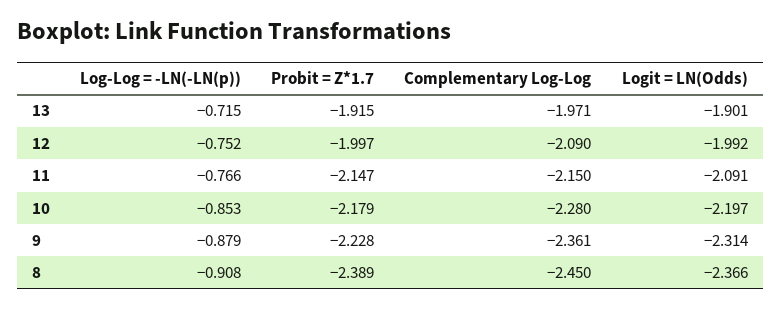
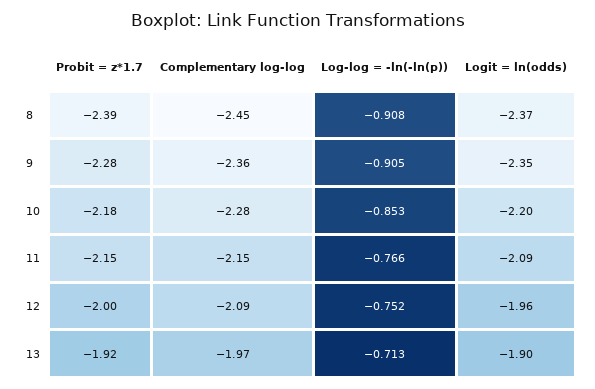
  {
    "Log-Log = -LN(-LN(p))": {
-     "13": -0.715,
+     "13": -0.713,
      "12": -0.752,
      "11": -0.766,
      "10": -0.853,
-     "9": -0.879,
+     "9": -0.905,
      "8": -0.908
    },
    "Probit = Z*1.7": {
      "13": -1.915,
      "12": -1.997,
      "11": -2.147,
      "10": -2.179,
-     "9": -2.228,
+     "9": -2.28,
      "8": -2.389
    },
    "Complementary Log-Log": {
      "13": -1.971,
      "12": -2.09,
      "11": -2.15,
      "10": -2.28,
      "9": -2.361,
      "8": -2.45
    },
    "Logit = LN(Odds)": {
      "13": -1.901,
-     "12": -1.992,
+     "12": -1.96,
      "11": -2.091,
      "10": -2.197,
-     "9": -2.314,
+     "9": -2.35,
      "8": -2.366
    }
  }

